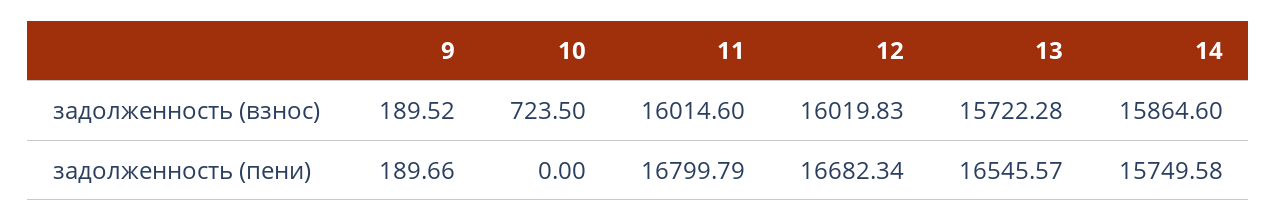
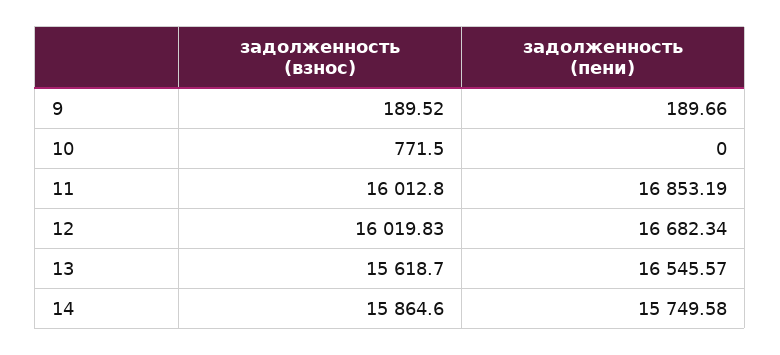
  {
    "9": {
      "задолженность (взнос)": 189.52,
      "задолженность (пени)": 189.66
    },
    "10": {
-     "задолженность (взнос)": 723.5,
+     "задолженность (взнос)": 771.5,
      "задолженность (пени)": 0
    },
    "11": {
-     "задолженность (взнос)": 16014.6,
+     "задолженность (взнос)": 16012.8,
-     "задолженность (пени)": 16799.79
+     "задолженность (пени)": 16853.19
    },
    "12": {
      "задолженность (взнос)": 16019.83,
      "задолженность (пени)": 16682.34
    },
    "13": {
-     "задолженность (взнос)": 15722.28,
+     "задолженность (взнос)": 15618.7,
      "задолженность (пени)": 16545.57
    },
    "14": {
      "задолженность (взнос)": 15864.6,
      "задолженность (пени)": 15749.58
    }
  }

